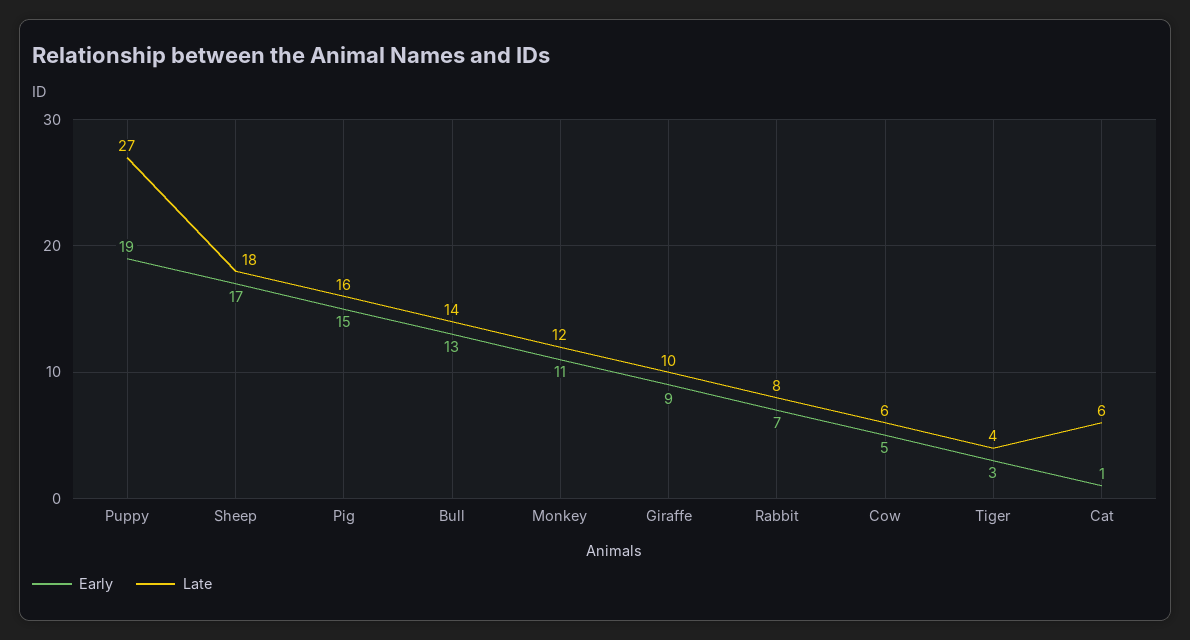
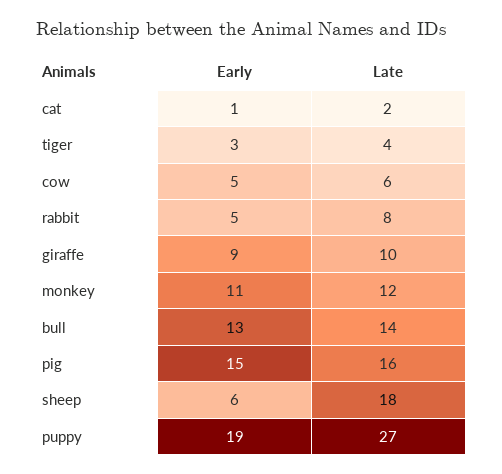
  {
    "Early": {
      "Puppy": 19,
-     "Sheep": 17,
+     "Sheep": 6,
      "Pig": 15,
      "Bull": 13,
      "Monkey": 11,
      "Giraffe": 9,
-     "Rabbit": 7,
+     "Rabbit": 5,
      "Cow": 5,
      "Tiger": 3,
      "Cat": 1
    },
    "Late": {
      "Puppy": 27,
      "Sheep": 18,
      "Pig": 16,
      "Bull": 14,
      "Monkey": 12,
      "Giraffe": 10,
      "Rabbit": 8,
      "Cow": 6,
      "Tiger": 4,
-     "Cat": 6
+     "Cat": 2
    }
  }

